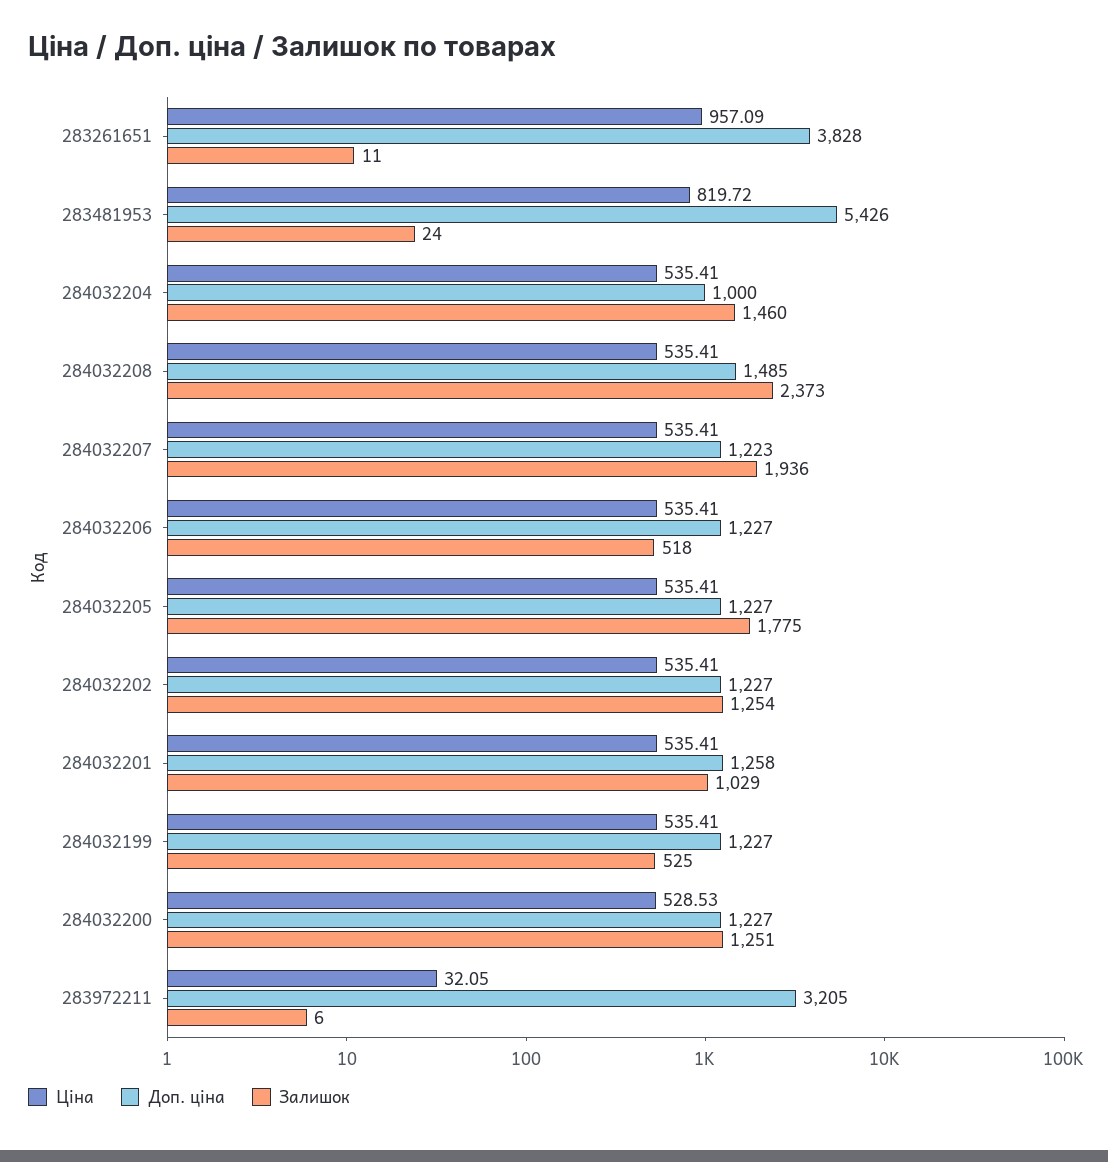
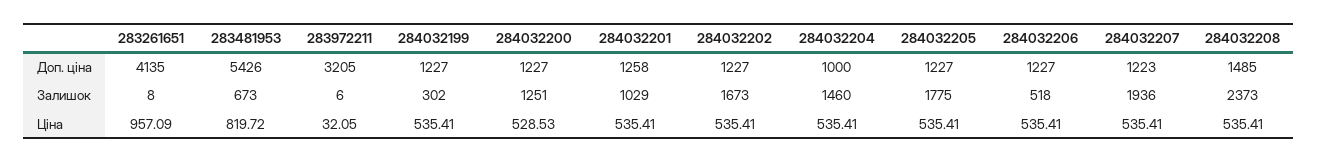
  {
    "Ціна": {
      "283261651": 957.09,
      "283481953": 819.72,
      "284032204": 535.41,
      "284032208": 535.41,
      "284032207": 535.41,
      "284032206": 535.41,
      "284032205": 535.41,
      "284032202": 535.41,
      "284032201": 535.41,
      "284032199": 535.41,
      "284032200": 528.53,
      "283972211": 32.05
    },
    "Доп. ціна": {
-     "283261651": 3828,
+     "283261651": 4135,
      "283481953": 5426,
      "284032204": 1000,
      "284032208": 1485,
      "284032207": 1223,
      "284032206": 1227,
      "284032205": 1227,
      "284032202": 1227,
      "284032201": 1258,
      "284032199": 1227,
      "284032200": 1227,
      "283972211": 3205
    },
    "Залишок": {
-     "283261651": 11,
+     "283261651": 8,
-     "283481953": 24,
+     "283481953": 673,
      "284032204": 1460,
      "284032208": 2373,
      "284032207": 1936,
      "284032206": 518,
      "284032205": 1775,
-     "284032202": 1254,
+     "284032202": 1673,
      "284032201": 1029,
-     "284032199": 525,
+     "284032199": 302,
      "284032200": 1251,
      "283972211": 6
    }
  }

